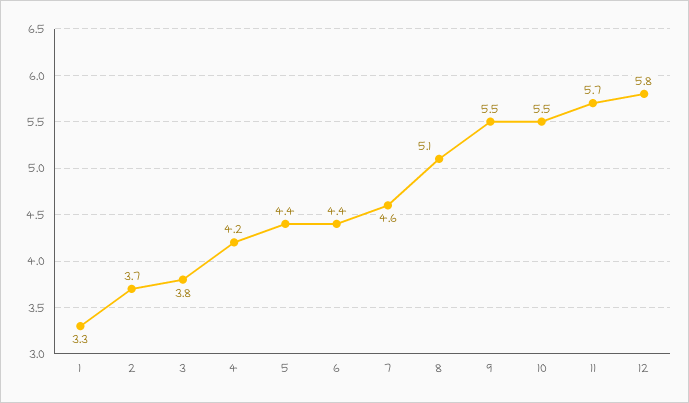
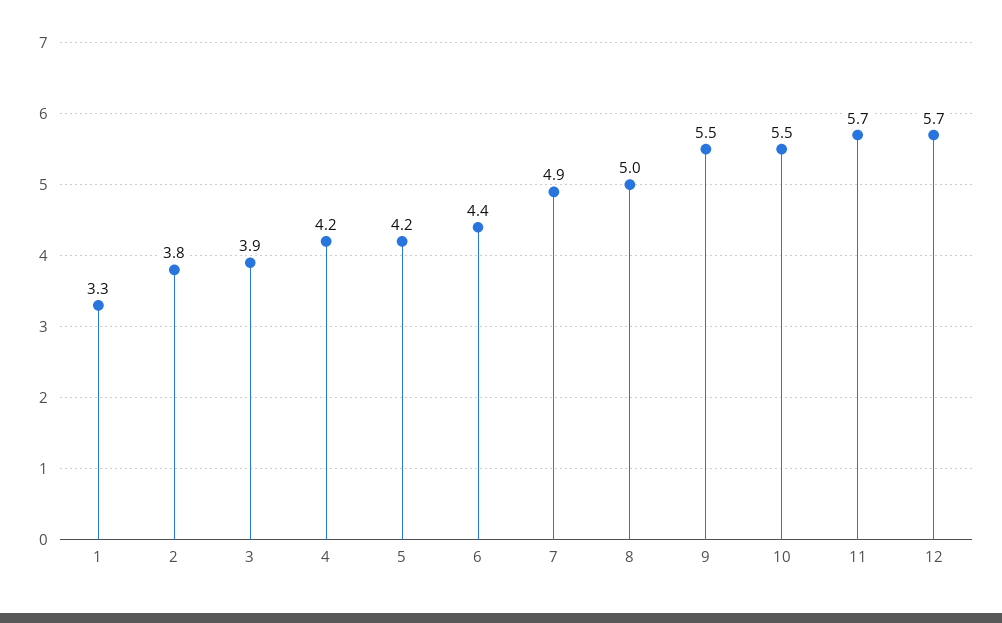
  {
    "1": 3.3,
-   "2": 3.7,
+   "2": 3.8,
-   "3": 3.8,
+   "3": 3.9,
    "4": 4.2,
-   "5": 4.4,
+   "5": 4.2,
    "6": 4.4,
-   "7": 4.6,
+   "7": 4.9,
-   "8": 5.1,
+   "8": 5,
    "9": 5.5,
    "10": 5.5,
    "11": 5.7,
-   "12": 5.8
+   "12": 5.7
  }

